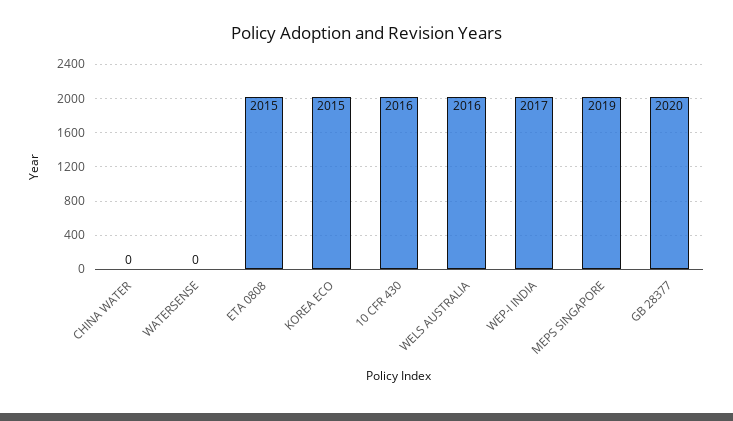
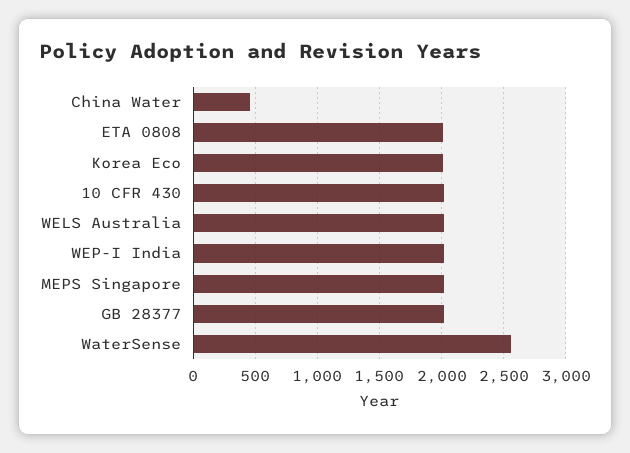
  {
-   "CHINA WATER": 0,
+   "CHINA WATER": 450,
-   "WATERSENSE": 0,
+   "WATERSENSE": 2550,
    "ETA 0808": 2015,
    "KOREA ECO": 2015,
    "10 CFR 430": 2016,
    "WELS AUSTRALIA": 2016,
    "WEP-I INDIA": 2017,
    "MEPS SINGAPORE": 2019,
    "GB 28377": 2020
  }

